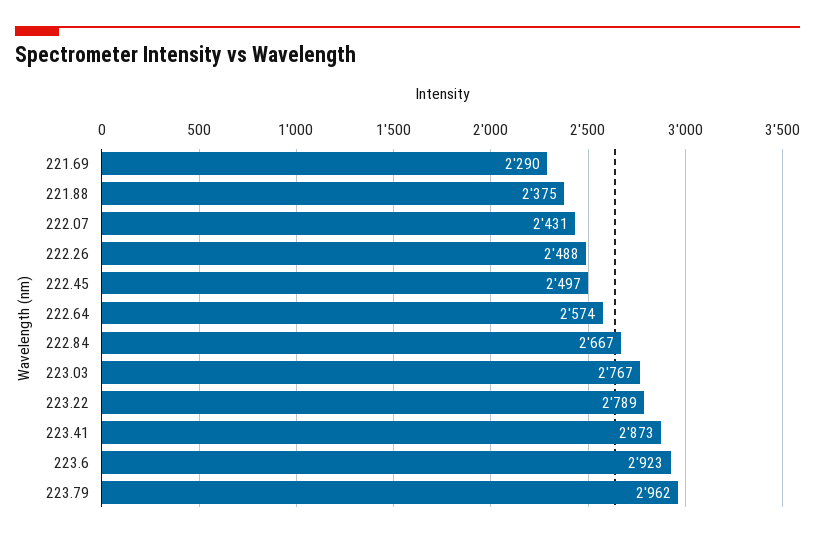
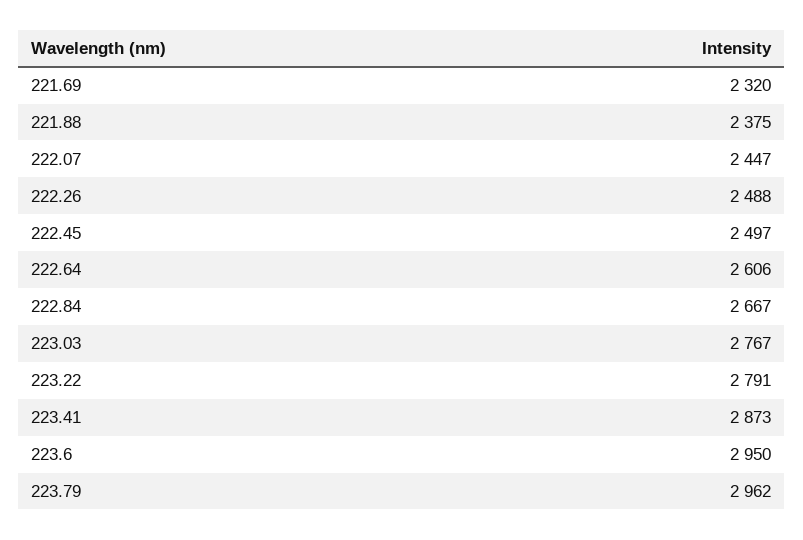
  {
-   "221.69": 2290,
+   "221.69": 2320,
    "221.88": 2375,
-   "222.07": 2431,
+   "222.07": 2447,
    "222.26": 2488,
    "222.45": 2497,
-   "222.64": 2574,
+   "222.64": 2606,
    "222.84": 2667,
    "223.03": 2767,
-   "223.22": 2789,
+   "223.22": 2791,
    "223.41": 2873,
-   "223.6": 2923,
+   "223.6": 2950,
    "223.79": 2962
  }

